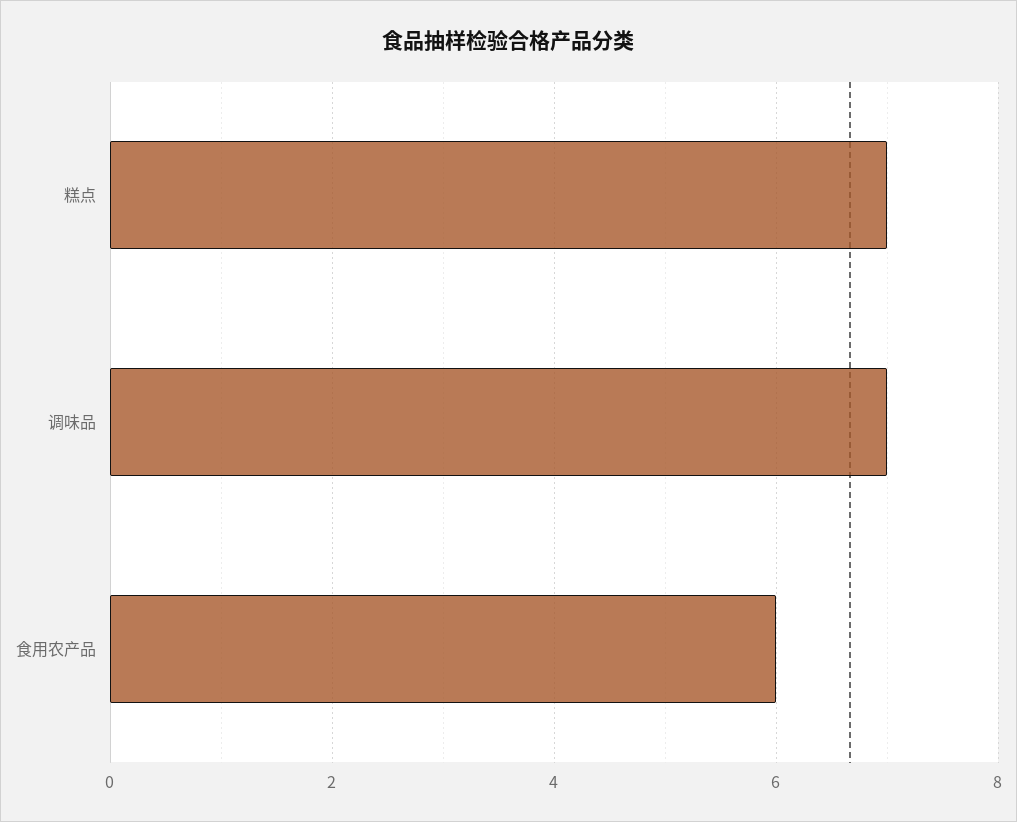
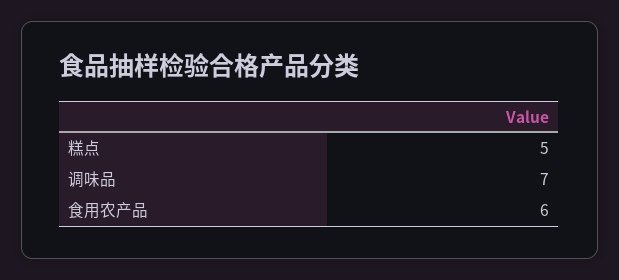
  {
-   "糕点": 7,
+   "糕点": 5,
    "调味品": 7,
    "食用农产品": 6
  }

